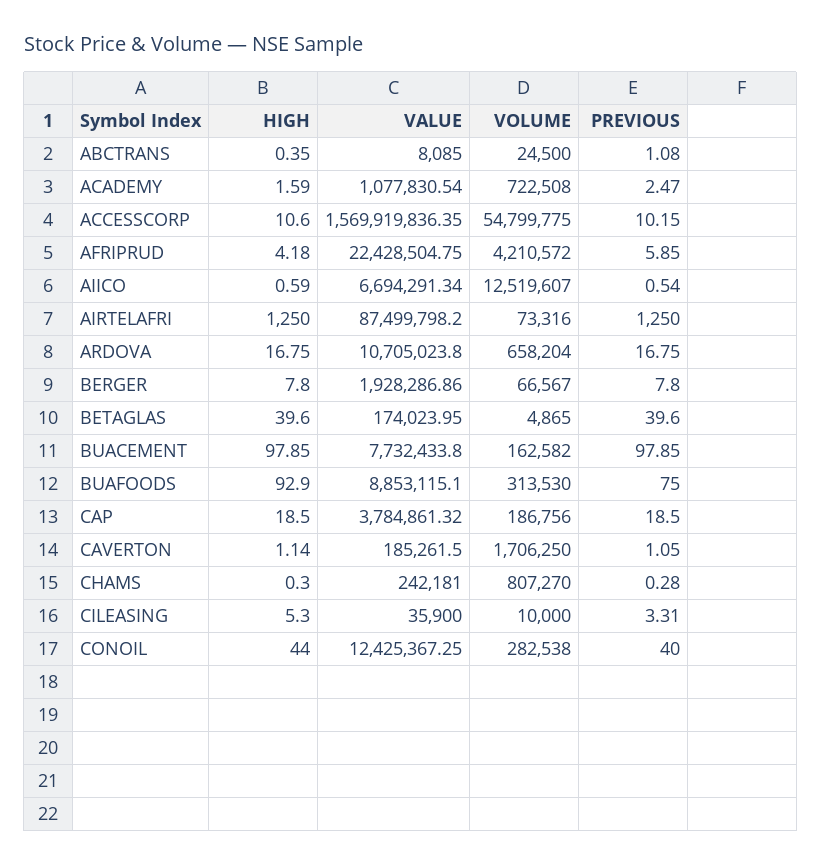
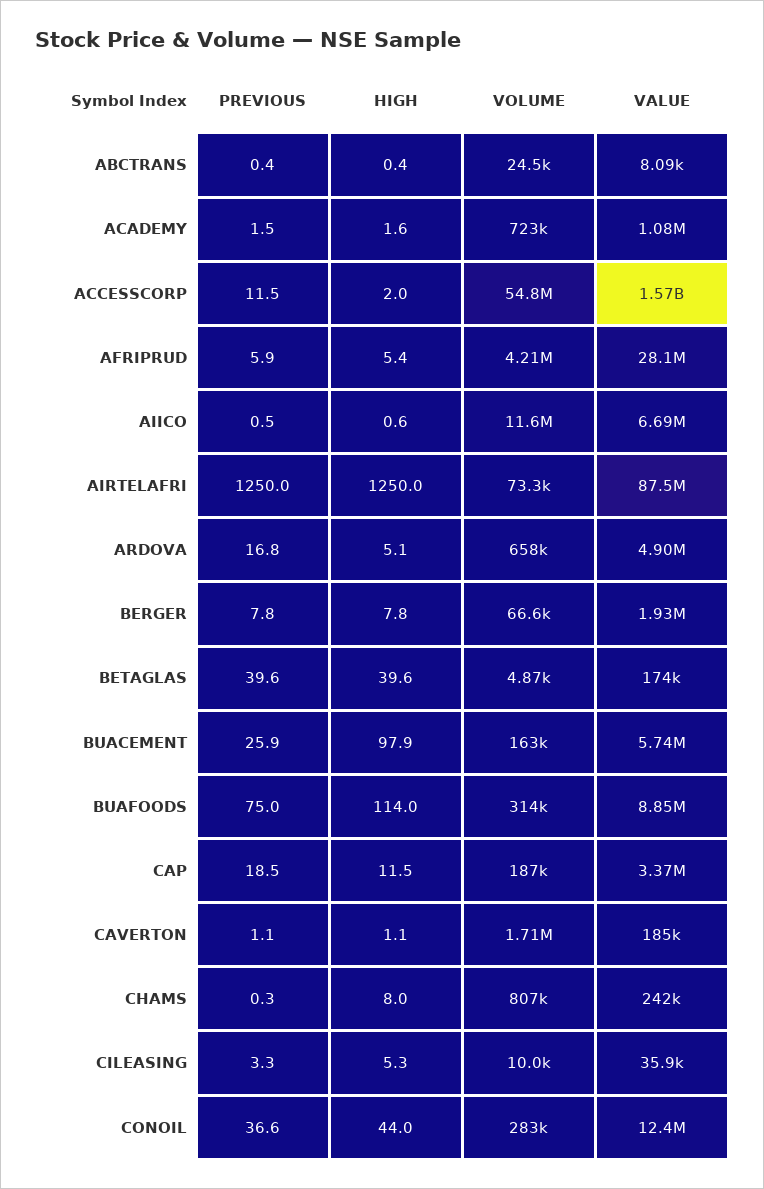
  {
    "HIGH": {
      "ABCTRANS": 0.35,
      "ACADEMY": 1.59,
-     "ACCESSCORP": 10.6,
+     "ACCESSCORP": 2,
-     "AFRIPRUD": 4.18,
+     "AFRIPRUD": 5.4,
      "AIICO": 0.59,
      "AIRTELAFRI": 1250,
-     "ARDOVA": 16.75,
+     "ARDOVA": 5.1,
      "BERGER": 7.8,
      "BETAGLAS": 39.6,
      "BUACEMENT": 97.85,
-     "BUAFOODS": 92.9,
+     "BUAFOODS": 114,
-     "CAP": 18.5,
+     "CAP": 11.5,
      "CAVERTON": 1.14,
-     "CHAMS": 0.3,
+     "CHAMS": 8,
      "CILEASING": 5.3,
      "CONOIL": 44
    },
    "VALUE": {
      "ABCTRANS": 8085,
      "ACADEMY": 1077830.54,
      "ACCESSCORP": 1569919836.35,
-     "AFRIPRUD": 22428504.75,
+     "AFRIPRUD": 28100000,
      "AIICO": 6694291.34,
      "AIRTELAFRI": 87499798.2,
-     "ARDOVA": 10705023.8,
+     "ARDOVA": 4900000,
      "BERGER": 1928286.86,
      "BETAGLAS": 174023.95,
-     "BUACEMENT": 7732433.8,
+     "BUACEMENT": 5740000,
      "BUAFOODS": 8853115.1,
-     "CAP": 3784861.32,
+     "CAP": 3370000,
      "CAVERTON": 185261.5,
      "CHAMS": 242181,
      "CILEASING": 35900,
      "CONOIL": 12425367.25
    },
    "VOLUME": {
      "ABCTRANS": 24500,
      "ACADEMY": 722508,
      "ACCESSCORP": 54799775,
      "AFRIPRUD": 4210572,
-     "AIICO": 12519607,
+     "AIICO": 11600000,
      "AIRTELAFRI": 73316,
      "ARDOVA": 658204,
      "BERGER": 66567,
      "BETAGLAS": 4865,
      "BUACEMENT": 162582,
      "BUAFOODS": 313530,
      "CAP": 186756,
      "CAVERTON": 1706250,
      "CHAMS": 807270,
      "CILEASING": 10000,
      "CONOIL": 282538
    },
    "PREVIOUS": {
-     "ABCTRANS": 1.08,
+     "ABCTRANS": 0.4,
-     "ACADEMY": 2.47,
+     "ACADEMY": 1.5,
-     "ACCESSCORP": 10.15,
+     "ACCESSCORP": 11.5,
      "AFRIPRUD": 5.85,
      "AIICO": 0.54,
      "AIRTELAFRI": 1250,
      "ARDOVA": 16.75,
      "BERGER": 7.8,
      "BETAGLAS": 39.6,
-     "BUACEMENT": 97.85,
+     "BUACEMENT": 25.9,
      "BUAFOODS": 75,
      "CAP": 18.5,
      "CAVERTON": 1.05,
      "CHAMS": 0.28,
      "CILEASING": 3.31,
-     "CONOIL": 40
+     "CONOIL": 36.6
    }
  }

